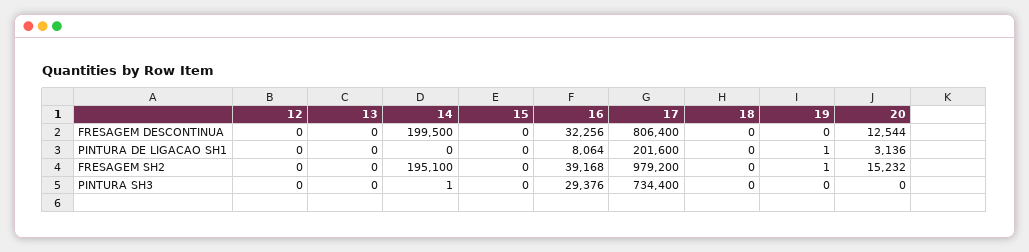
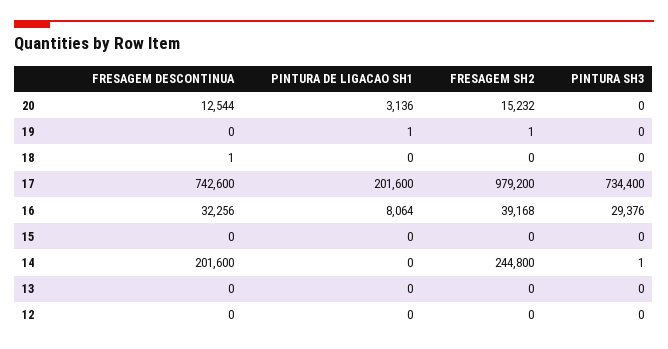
  {
    "12": {
      "FRESAGEM DESCONTINUA": 0,
      "PINTURA DE LIGACAO SH1": 0,
      "FRESAGEM SH2": 0,
      "PINTURA SH3": 0
    },
    "13": {
      "FRESAGEM DESCONTINUA": 0,
      "PINTURA DE LIGACAO SH1": 0,
      "FRESAGEM SH2": 0,
      "PINTURA SH3": 0
    },
    "14": {
-     "FRESAGEM DESCONTINUA": 199500,
+     "FRESAGEM DESCONTINUA": 201600,
      "PINTURA DE LIGACAO SH1": 0,
-     "FRESAGEM SH2": 195100,
+     "FRESAGEM SH2": 244800,
      "PINTURA SH3": 1
    },
    "15": {
      "FRESAGEM DESCONTINUA": 0,
      "PINTURA DE LIGACAO SH1": 0,
      "FRESAGEM SH2": 0,
      "PINTURA SH3": 0
    },
    "16": {
      "FRESAGEM DESCONTINUA": 32256,
      "PINTURA DE LIGACAO SH1": 8064,
      "FRESAGEM SH2": 39168,
      "PINTURA SH3": 29376
    },
    "17": {
-     "FRESAGEM DESCONTINUA": 806400,
+     "FRESAGEM DESCONTINUA": 742600,
      "PINTURA DE LIGACAO SH1": 201600,
      "FRESAGEM SH2": 979200,
      "PINTURA SH3": 734400
    },
    "18": {
-     "FRESAGEM DESCONTINUA": 0,
+     "FRESAGEM DESCONTINUA": 1,
      "PINTURA DE LIGACAO SH1": 0,
      "FRESAGEM SH2": 0,
      "PINTURA SH3": 0
    },
    "19": {
      "FRESAGEM DESCONTINUA": 0,
      "PINTURA DE LIGACAO SH1": 1,
      "FRESAGEM SH2": 1,
      "PINTURA SH3": 0
    },
    "20": {
      "FRESAGEM DESCONTINUA": 12544,
      "PINTURA DE LIGACAO SH1": 3136,
      "FRESAGEM SH2": 15232,
      "PINTURA SH3": 0
    }
  }

